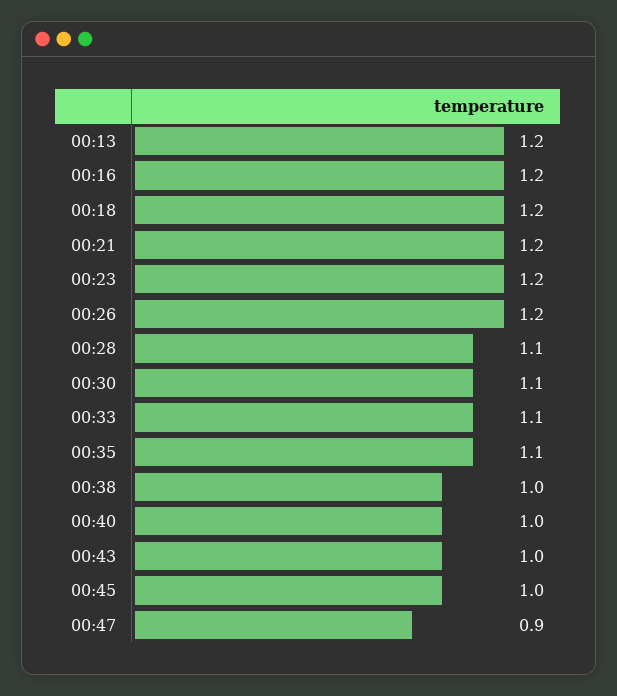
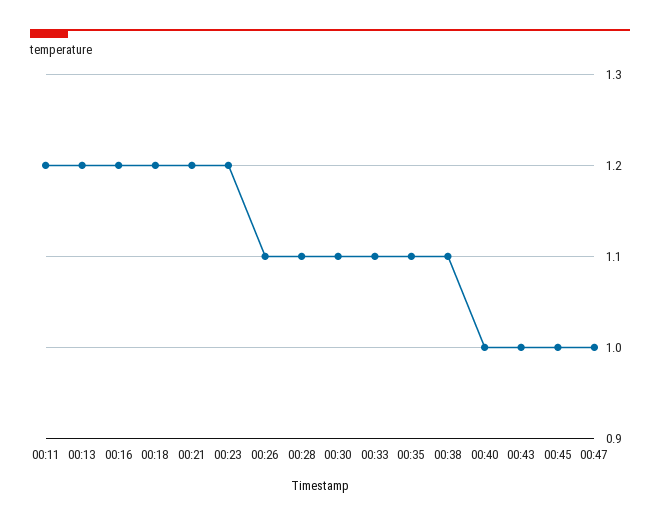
  {
    "00:13": 1.2,
    "00:16": 1.2,
    "00:18": 1.2,
    "00:21": 1.2,
    "00:23": 1.2,
-   "00:26": 1.2,
+   "00:26": 1.1,
    "00:28": 1.1,
    "00:30": 1.1,
    "00:33": 1.1,
    "00:35": 1.1,
-   "00:38": 1,
+   "00:38": 1.1,
    "00:40": 1,
    "00:43": 1,
    "00:45": 1,
-   "00:47": 0.9
+   "00:47": 1,
+   "00:11": 1.2
  }

